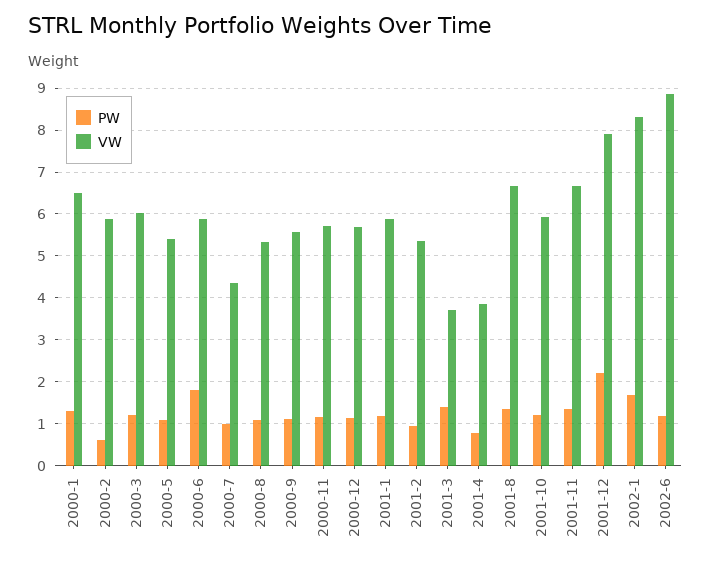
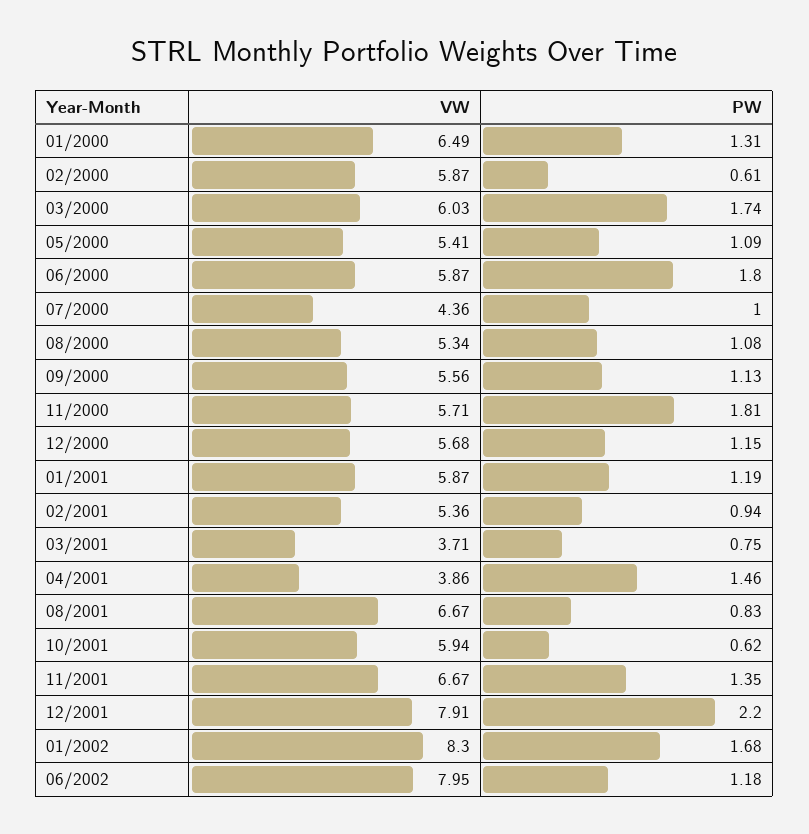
  {
    "PW": {
      "2000-1": 1.31,
      "2000-2": 0.61,
-     "2000-3": 1.2,
+     "2000-3": 1.74,
      "2000-5": 1.09,
      "2000-6": 1.8,
      "2000-7": 1,
      "2000-8": 1.08,
      "2000-9": 1.13,
-     "2000-11": 1.2,
+     "2000-11": 1.81,
      "2000-12": 1.15,
      "2001-1": 1.19,
      "2001-2": 0.94,
-     "2001-3": 1.4,
+     "2001-3": 0.75,
-     "2001-4": 0.8,
+     "2001-4": 1.46,
-     "2001-8": 1.4,
+     "2001-8": 0.83,
-     "2001-10": 1.2,
+     "2001-10": 0.62,
      "2001-11": 1.35,
      "2001-12": 2.2,
      "2002-1": 1.68,
      "2002-6": 1.18
    },
    "VW": {
      "2000-1": 6.49,
      "2000-2": 5.87,
      "2000-3": 6.03,
      "2000-5": 5.41,
      "2000-6": 5.87,
      "2000-7": 4.36,
      "2000-8": 5.34,
      "2000-9": 5.56,
      "2000-11": 5.71,
      "2000-12": 5.68,
      "2001-1": 5.87,
      "2001-2": 5.36,
      "2001-3": 3.71,
      "2001-4": 3.86,
      "2001-8": 6.67,
      "2001-10": 5.94,
      "2001-11": 6.67,
      "2001-12": 7.91,
      "2002-1": 8.3,
-     "2002-6": 8.8
+     "2002-6": 7.95
    }
  }

